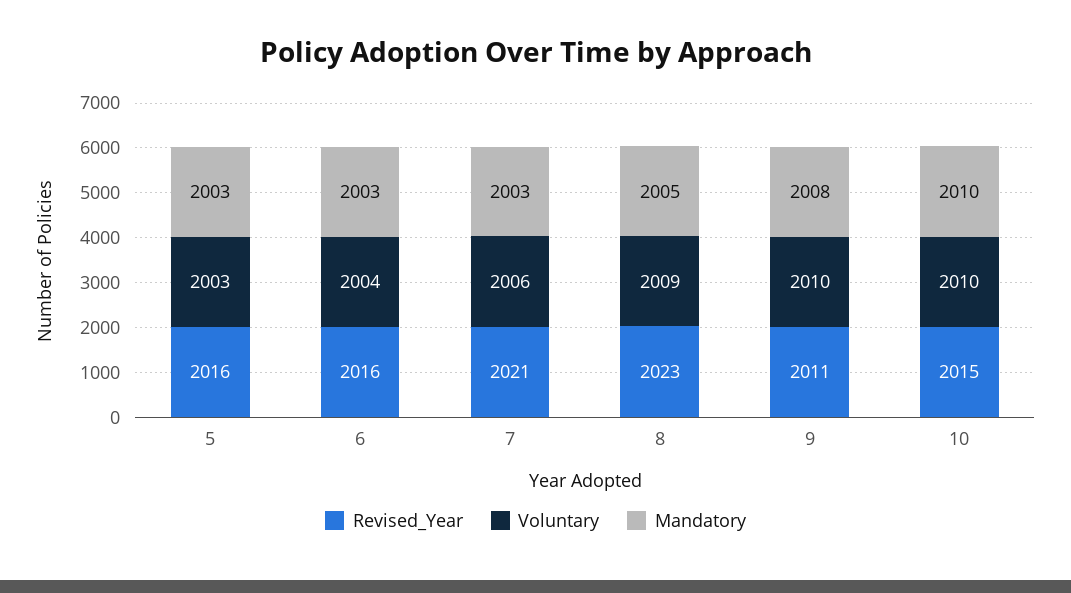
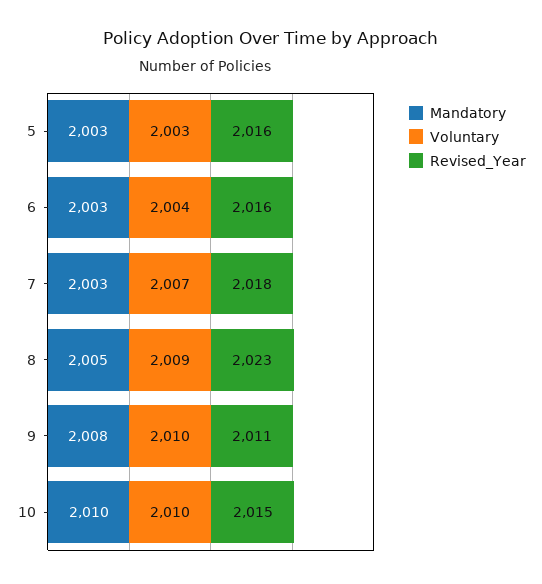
  {
    "Revised_Year": {
      "5": 2016,
      "6": 2016,
-     "7": 2021,
+     "7": 2018,
      "8": 2023,
      "9": 2011,
      "10": 2015
    },
    "Voluntary": {
      "5": 2003,
      "6": 2004,
-     "7": 2006,
+     "7": 2007,
      "8": 2009,
      "9": 2010,
      "10": 2010
    },
    "Mandatory": {
      "5": 2003,
      "6": 2003,
      "7": 2003,
      "8": 2005,
      "9": 2008,
      "10": 2010
    }
  }

